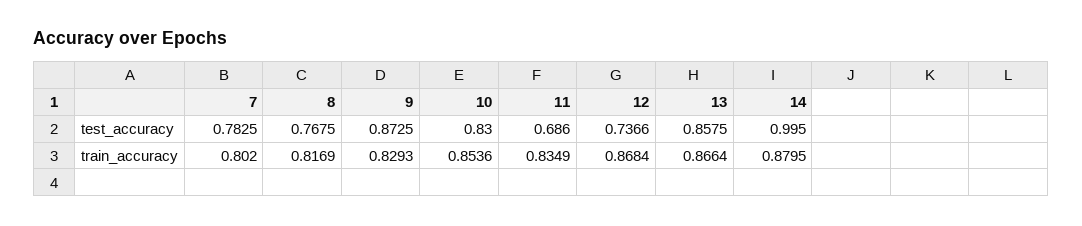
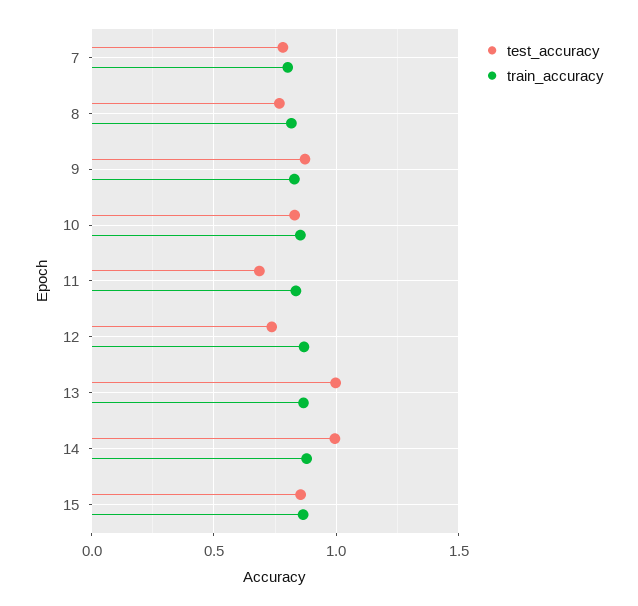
  {
    "test_accuracy": {
      "7": 0.7825,
      "8": 0.7675,
      "9": 0.8725,
      "10": 0.83,
      "11": 0.686,
      "12": 0.7366,
-     "13": 0.8575,
+     "13": 1,
-     "14": 0.995
+     "14": 0.995,
+     "15": 0.85
    },
    "train_accuracy": {
      "7": 0.802,
      "8": 0.8169,
      "9": 0.8293,
      "10": 0.8536,
      "11": 0.8349,
      "12": 0.8684,
      "13": 0.8664,
-     "14": 0.8795
+     "14": 0.8795,
+     "15": 0.85
    }
  }

